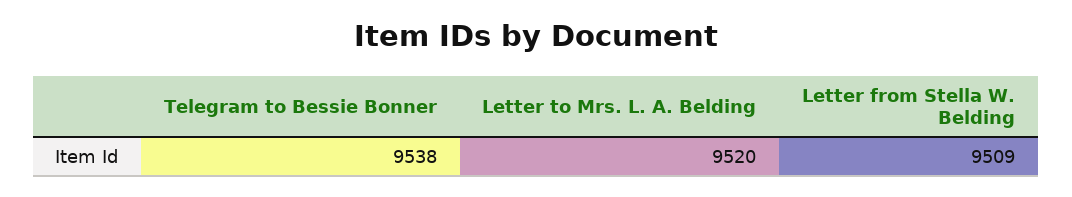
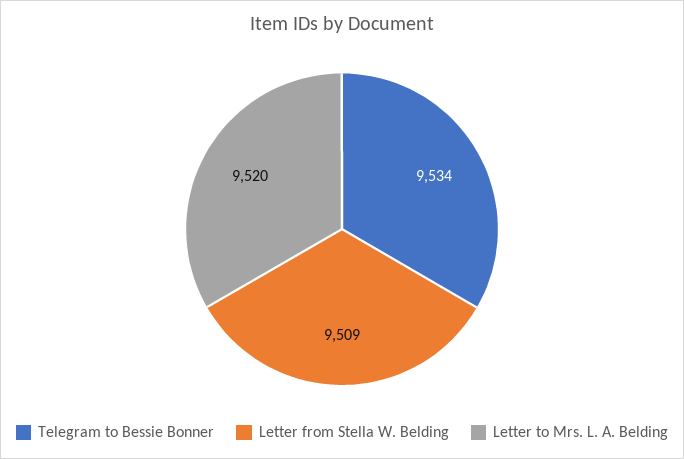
  {
-   "Telegram to Bessie Bonner": 9538,
+   "Telegram to Bessie Bonner": 9534,
    "Letter to Mrs. L. A. Belding": 9520,
    "Letter from Stella W. Belding": 9509
  }

